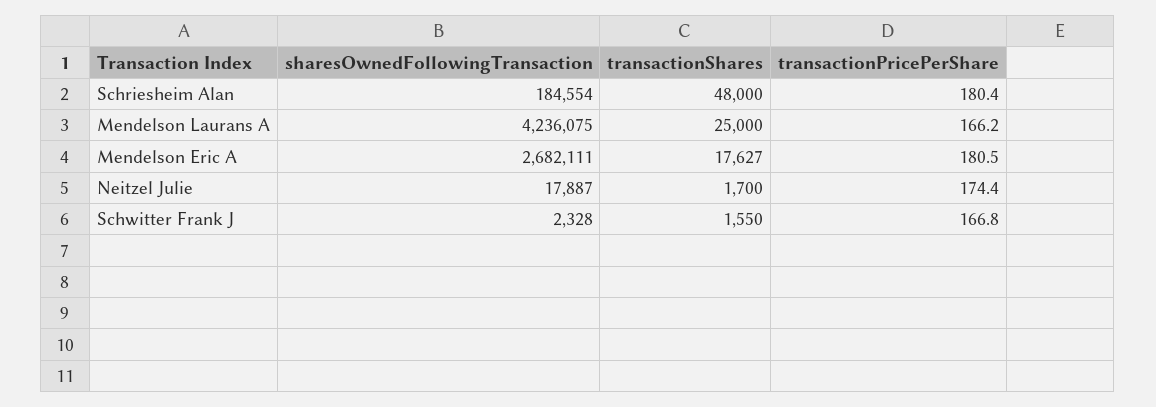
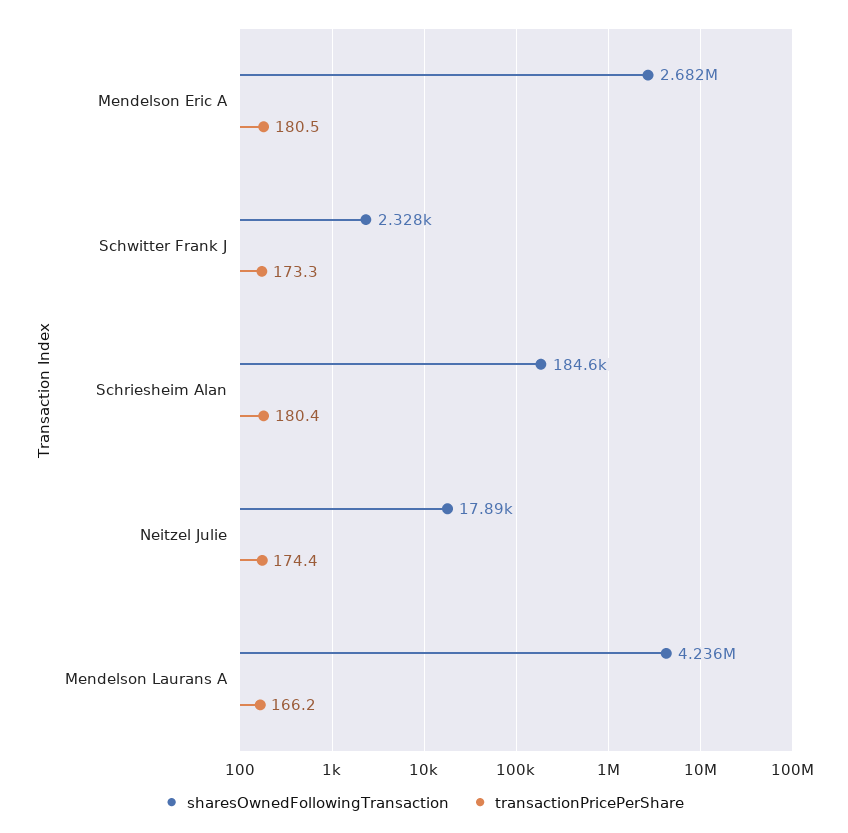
  {
    "sharesOwnedFollowingTransaction": {
      "Schriesheim Alan": 184554,
      "Mendelson Laurans A": 4236075,
      "Mendelson Eric A": 2682111,
      "Neitzel Julie": 17887,
      "Schwitter Frank J": 2328
    },
-   "transactionShares": {
-     "Schriesheim Alan": 48000,
-     "Mendelson Laurans A": 25000,
-     "Mendelson Eric A": 17627,
-     "Neitzel Julie": 1700,
-     "Schwitter Frank J": 1550
-   },
    "transactionPricePerShare": {
      "Schriesheim Alan": 180.4,
      "Mendelson Laurans A": 166.2,
      "Mendelson Eric A": 180.5,
      "Neitzel Julie": 174.4,
-     "Schwitter Frank J": 166.8
+     "Schwitter Frank J": 173.3
    }
  }

